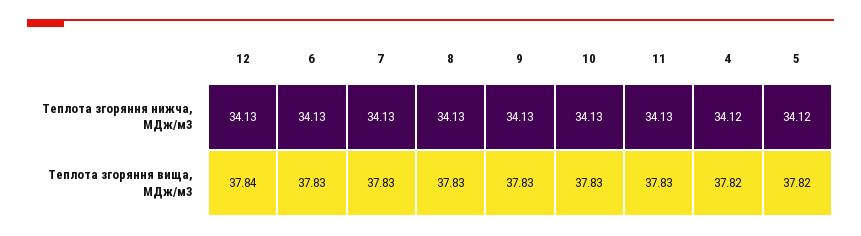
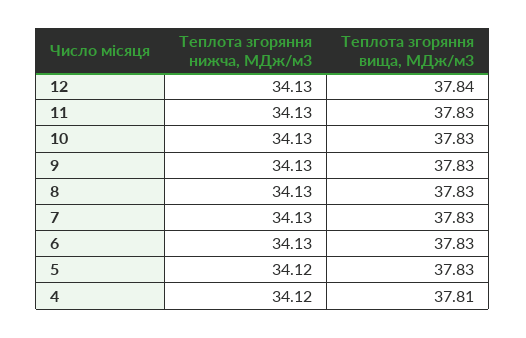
  {
    "12": {
      "Теплота згоряння нижча, МДж/м3": 34.13,
      "Теплота згоряння вища, МДж/м3": 37.84
    },
    "6": {
      "Теплота згоряння нижча, МДж/м3": 34.13,
      "Теплота згоряння вища, МДж/м3": 37.83
    },
    "7": {
      "Теплота згоряння нижча, МДж/м3": 34.13,
      "Теплота згоряння вища, МДж/м3": 37.83
    },
    "8": {
      "Теплота згоряння нижча, МДж/м3": 34.13,
      "Теплота згоряння вища, МДж/м3": 37.83
    },
    "9": {
      "Теплота згоряння нижча, МДж/м3": 34.13,
      "Теплота згоряння вища, МДж/м3": 37.83
    },
    "10": {
      "Теплота згоряння нижча, МДж/м3": 34.13,
      "Теплота згоряння вища, МДж/м3": 37.83
    },
    "11": {
      "Теплота згоряння нижча, МДж/м3": 34.13,
      "Теплота згоряння вища, МДж/м3": 37.83
    },
    "4": {
      "Теплота згоряння нижча, МДж/м3": 34.12,
-     "Теплота згоряння вища, МДж/м3": 37.82
+     "Теплота згоряння вища, МДж/м3": 37.81
    },
    "5": {
      "Теплота згоряння нижча, МДж/м3": 34.12,
-     "Теплота згоряння вища, МДж/м3": 37.82
+     "Теплота згоряння вища, МДж/м3": 37.83
    }
  }

